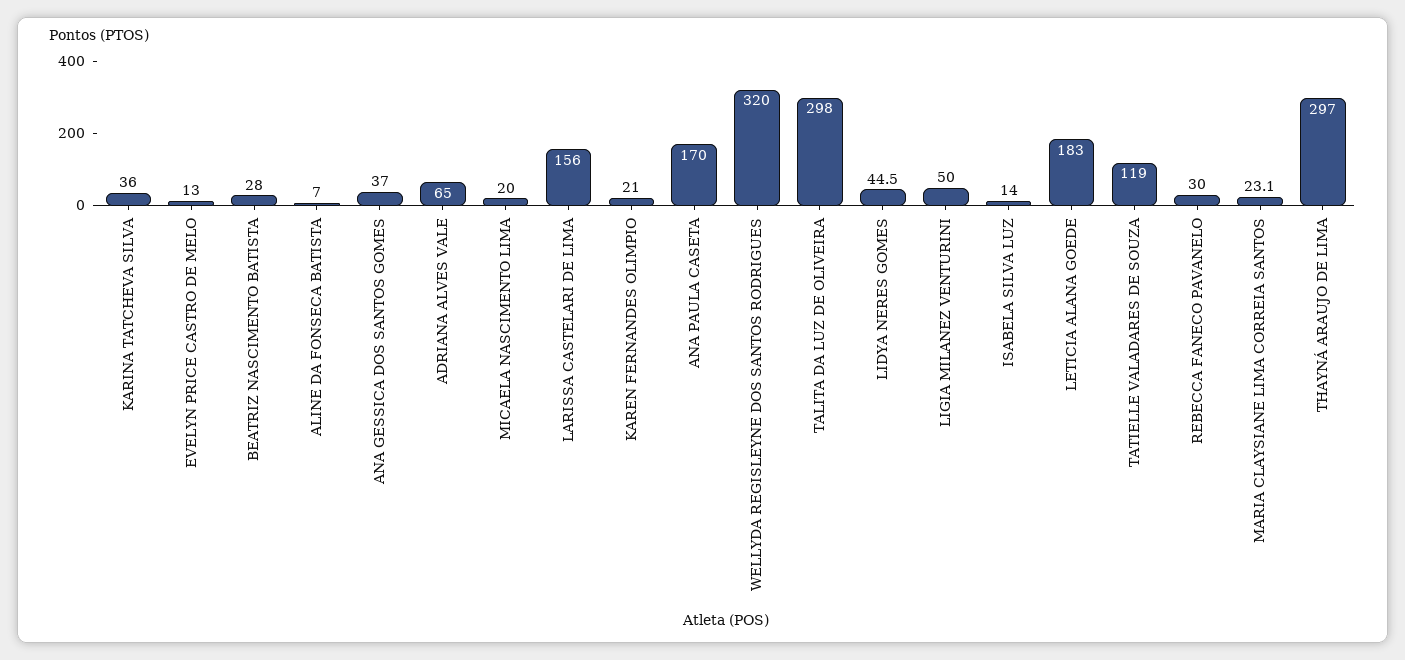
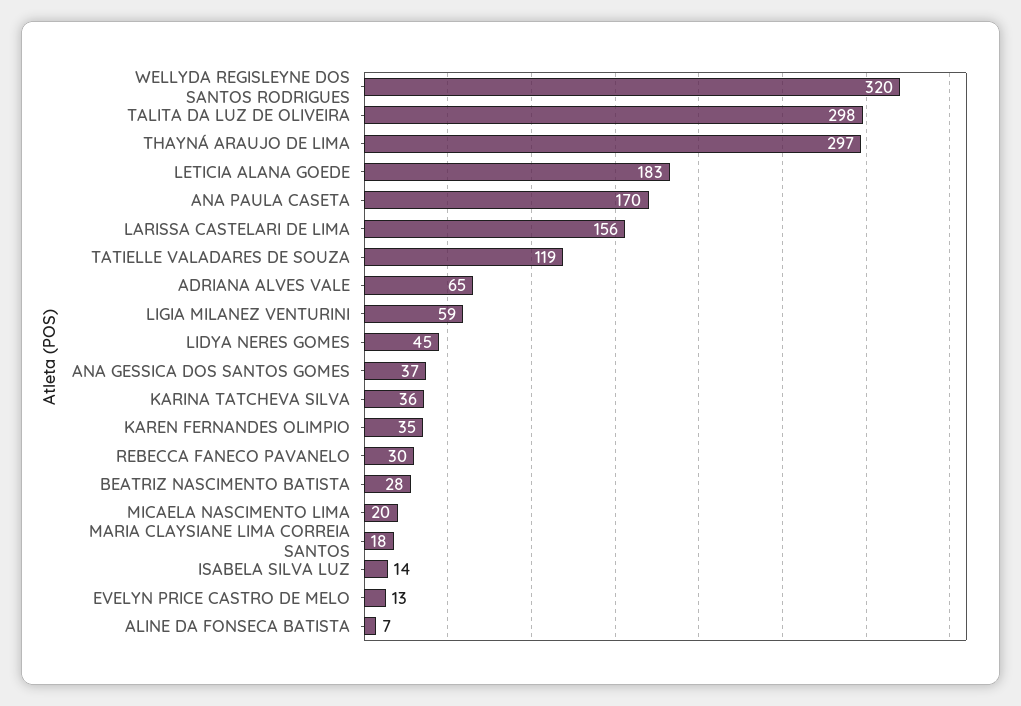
  {
    "KARINA TATCHEVA SILVA": 36,
    "EVELYN PRICE CASTRO DE MELO": 13,
    "BEATRIZ NASCIMENTO BATISTA": 28,
    "ALINE DA FONSECA BATISTA": 7,
    "ANA GESSICA DOS SANTOS GOMES": 37,
    "ADRIANA ALVES VALE": 65,
    "MICAELA NASCIMENTO LIMA": 20,
    "LARISSA CASTELARI DE LIMA": 156,
-   "KAREN FERNANDES OLIMPIO": 21,
+   "KAREN FERNANDES OLIMPIO": 35,
    "ANA PAULA CASETA": 170,
    "WELLYDA REGISLEYNE DOS SANTOS RODRIGUES": 320,
    "TALITA DA LUZ DE OLIVEIRA": 298,
    "LIDYA NERES GOMES": 44.5,
-   "LIGIA MILANEZ VENTURINI": 50,
+   "LIGIA MILANEZ VENTURINI": 59,
    "ISABELA SILVA LUZ": 14,
    "LETICIA ALANA GOEDE": 183,
    "TATIELLE VALADARES DE SOUZA": 119,
    "REBECCA FANECO PAVANELO": 30,
-   "MARIA CLAYSIANE LIMA CORREIA SANTOS": 23.1,
+   "MARIA CLAYSIANE LIMA CORREIA SANTOS": 18,
    "THAYNÁ ARAUJO DE LIMA": 297
  }

